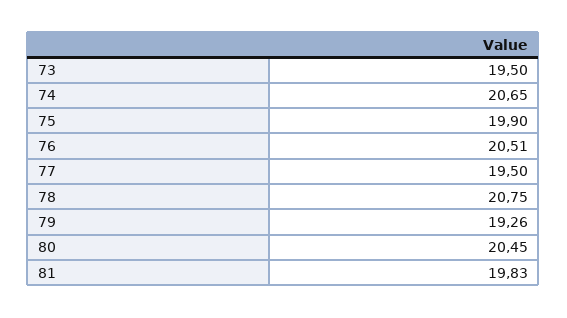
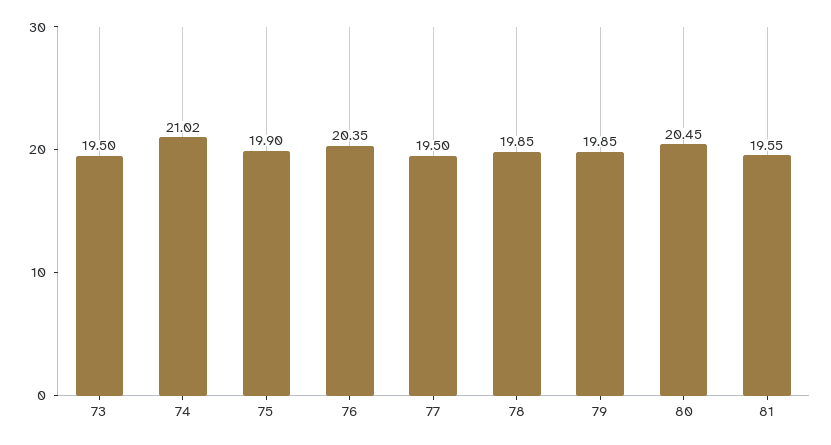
  {
    "73": 19.5,
-   "74": 20.65,
+   "74": 21.02,
    "75": 19.9,
-   "76": 20.51,
+   "76": 20.35,
    "77": 19.5,
-   "78": 20.75,
+   "78": 19.85,
-   "79": 19.26,
+   "79": 19.85,
    "80": 20.45,
-   "81": 19.83
+   "81": 19.55
  }

